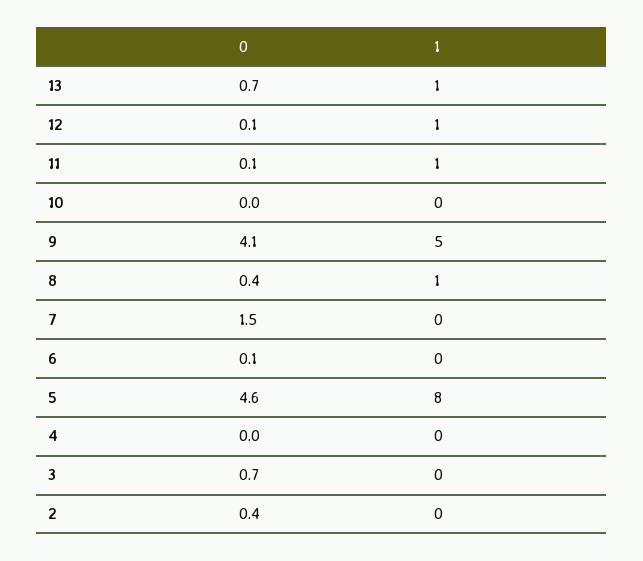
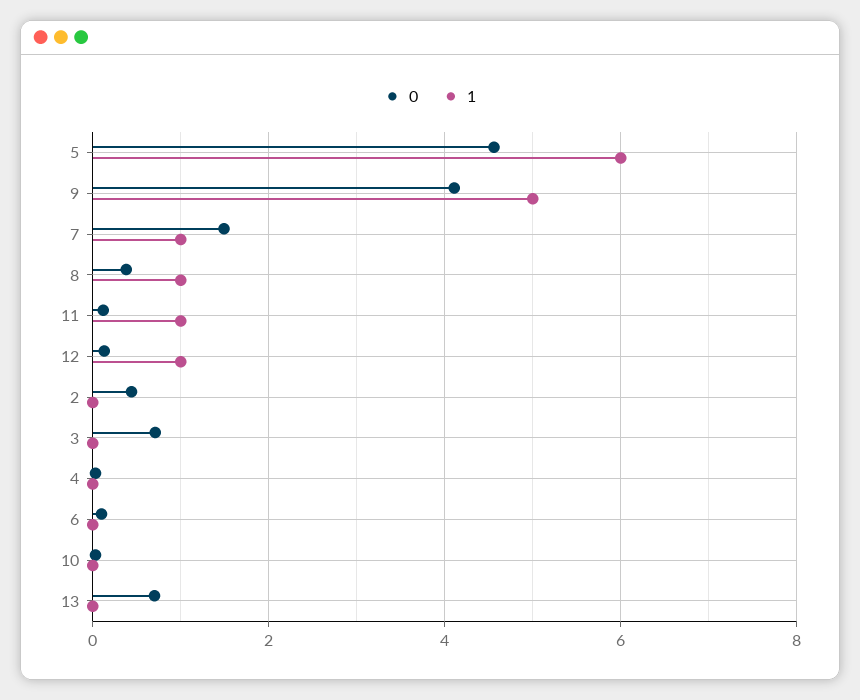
  {
    "0": {
      "13": 0.7,
      "12": 0.1,
      "11": 0.1,
      "10": 0,
      "9": 4.1,
      "8": 0.4,
      "7": 1.5,
      "6": 0.1,
      "5": 4.6,
      "4": 0,
      "3": 0.7,
      "2": 0.4
    },
    "1": {
-     "13": 1,
+     "13": 0,
      "12": 1,
      "11": 1,
      "10": 0,
      "9": 5,
      "8": 1,
-     "7": 0,
+     "7": 1,
      "6": 0,
-     "5": 8,
+     "5": 6,
      "4": 0,
      "3": 0,
      "2": 0
    }
  }

